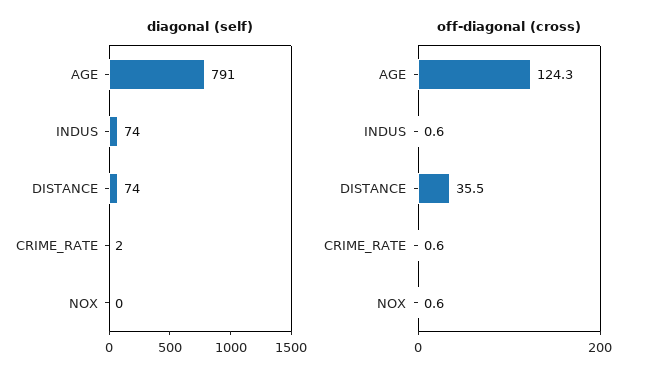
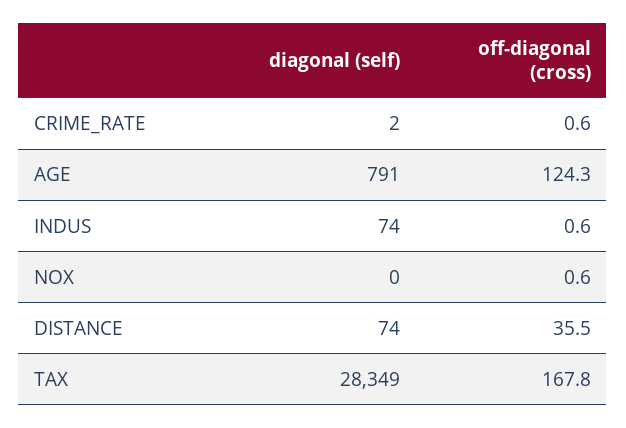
  {
    "diagonal (self)": {
      "AGE": 791,
      "INDUS": 74,
      "DISTANCE": 74,
      "CRIME_RATE": 2,
-     "NOX": 0
+     "NOX": 0,
+     "TAX": 28349
    },
    "off-diagonal (cross)": {
      "AGE": 124.3,
      "INDUS": 0.6,
      "DISTANCE": 35.5,
      "CRIME_RATE": 0.6,
-     "NOX": 0.6
+     "NOX": 0.6,
+     "TAX": 167.8
    }
  }

